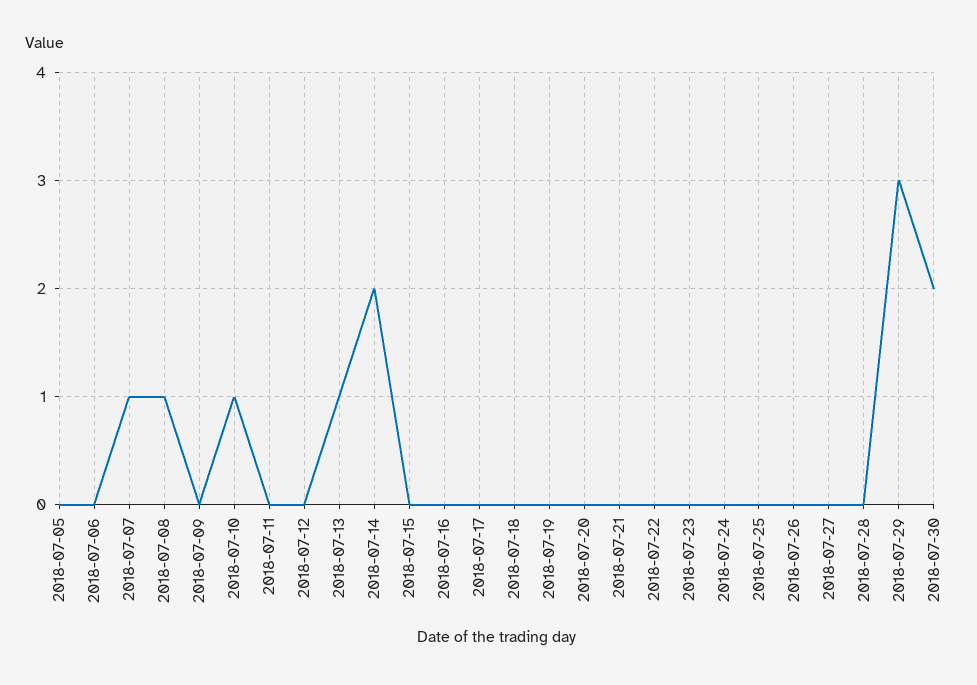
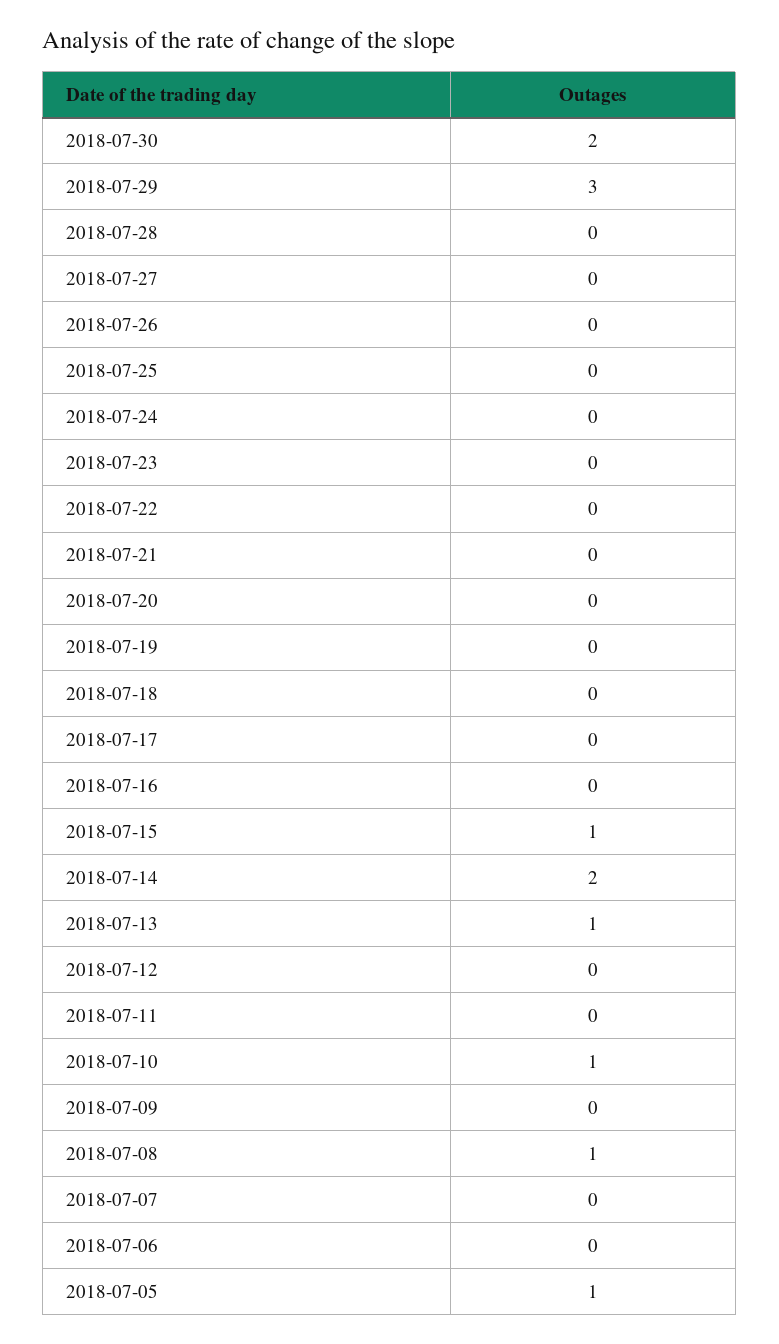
  {
-   "2018-07-05": 0,
+   "2018-07-05": 1,
    "2018-07-06": 0,
-   "2018-07-07": 1,
+   "2018-07-07": 0,
    "2018-07-08": 1,
    "2018-07-09": 0,
    "2018-07-10": 1,
    "2018-07-11": 0,
    "2018-07-12": 0,
    "2018-07-13": 1,
    "2018-07-14": 2,
-   "2018-07-15": 0,
+   "2018-07-15": 1,
    "2018-07-16": 0,
    "2018-07-17": 0,
    "2018-07-18": 0,
    "2018-07-19": 0,
    "2018-07-20": 0,
    "2018-07-21": 0,
    "2018-07-22": 0,
    "2018-07-23": 0,
    "2018-07-24": 0,
    "2018-07-25": 0,
    "2018-07-26": 0,
    "2018-07-27": 0,
    "2018-07-28": 0,
    "2018-07-29": 3,
    "2018-07-30": 2
  }

